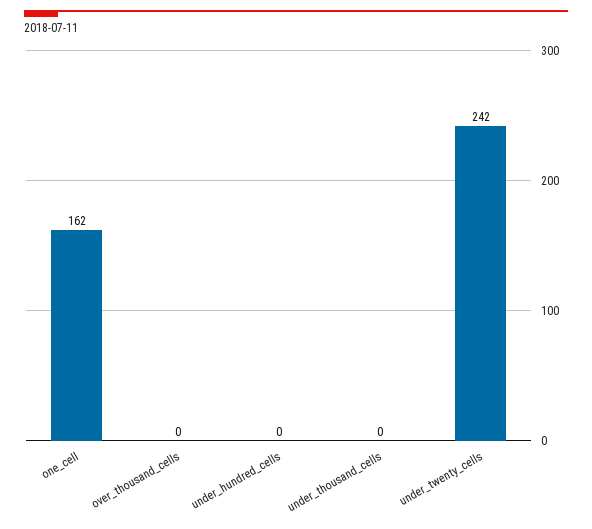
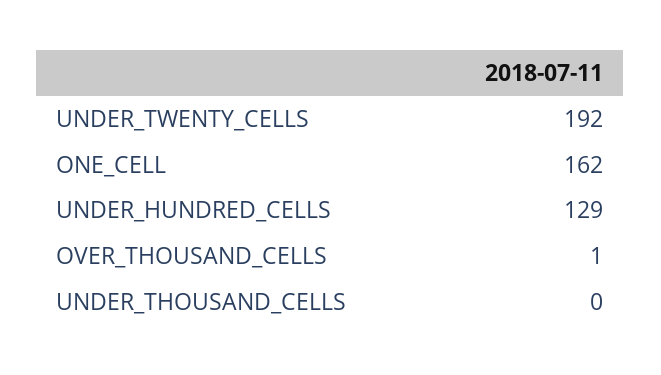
  {
    "one_cell": 162,
-   "over_thousand_cells": 0,
+   "over_thousand_cells": 1,
-   "under_hundred_cells": 0,
+   "under_hundred_cells": 129,
    "under_thousand_cells": 0,
-   "under_twenty_cells": 242
+   "under_twenty_cells": 192
  }

